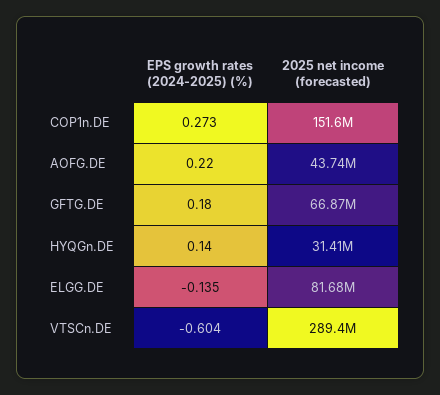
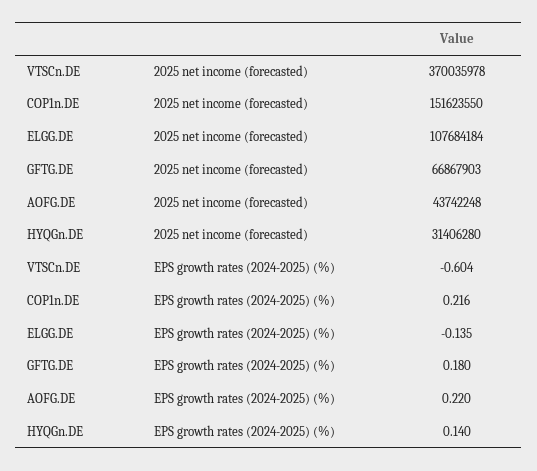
  {
    "EPS growth rates (2024-2025) (%)": {
-     "COP1n.DE": 0.273,
+     "COP1n.DE": 0.216,
      "AOFG.DE": 0.22,
      "GFTG.DE": 0.18,
      "HYQGn.DE": 0.14,
      "ELGG.DE": -0.135,
      "VTSCn.DE": -0.604
    },
    "2025 net income (forecasted)": {
      "COP1n.DE": 151623550,
      "AOFG.DE": 43742248,
      "GFTG.DE": 66867903,
      "HYQGn.DE": 31406280,
-     "ELGG.DE": 81680000,
+     "ELGG.DE": 107684184,
-     "VTSCn.DE": 289400000
+     "VTSCn.DE": 370035978
    }
  }

